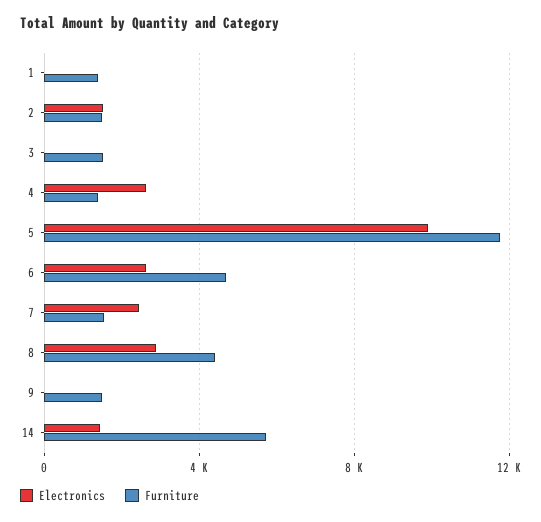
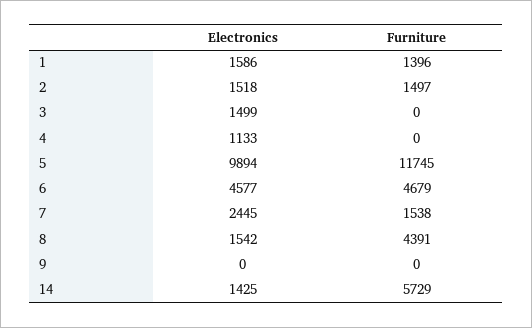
  {
    "Electronics": {
-     "1": 0,
+     "1": 1586,
      "2": 1518,
-     "3": 0,
+     "3": 1499,
-     "4": 2500,
+     "4": 1133,
      "5": 9894,
-     "6": 2500,
+     "6": 4577,
      "7": 2445,
-     "8": 3000,
+     "8": 1542,
      "9": 0,
      "14": 1425
    },
    "Furniture": {
      "1": 1396,
      "2": 1497,
-     "3": 1500,
+     "3": 0,
-     "4": 1500,
+     "4": 0,
      "5": 11745,
      "6": 4679,
      "7": 1538,
      "8": 4391,
-     "9": 1500,
+     "9": 0,
      "14": 5729
    }
  }

